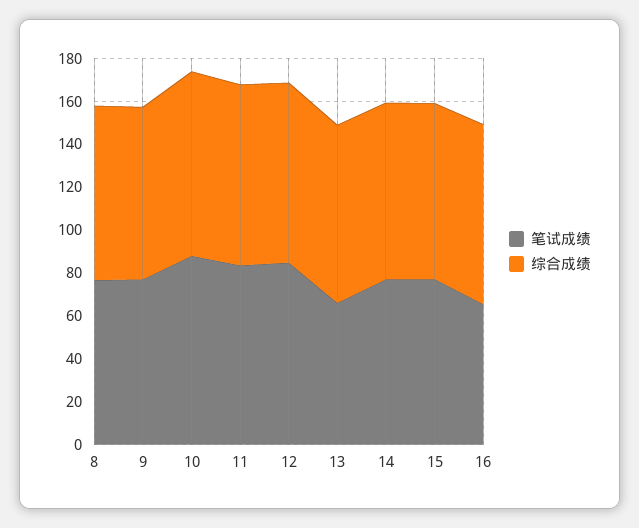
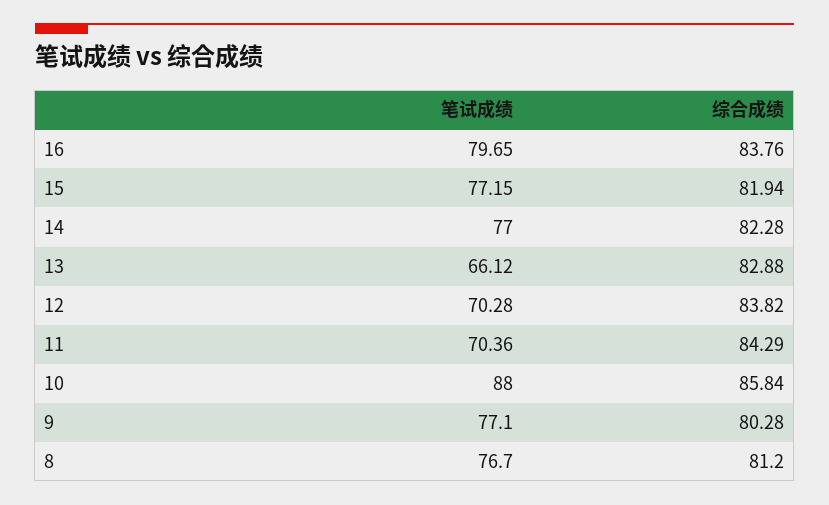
  {
    "笔试成绩": {
      "8": 76.7,
      "9": 77.1,
      "10": 88,
-     "11": 85,
+     "11": 70.36,
-     "12": 85,
+     "12": 70.28,
      "13": 66.12,
      "14": 77,
      "15": 77.15,
-     "16": 65
+     "16": 79.65
    },
    "综合成绩": {
      "8": 81.2,
      "9": 80.28,
      "10": 85.84,
      "11": 84.29,
      "12": 83.82,
      "13": 82.88,
      "14": 82.28,
      "15": 81.94,
      "16": 83.76
    }
  }

